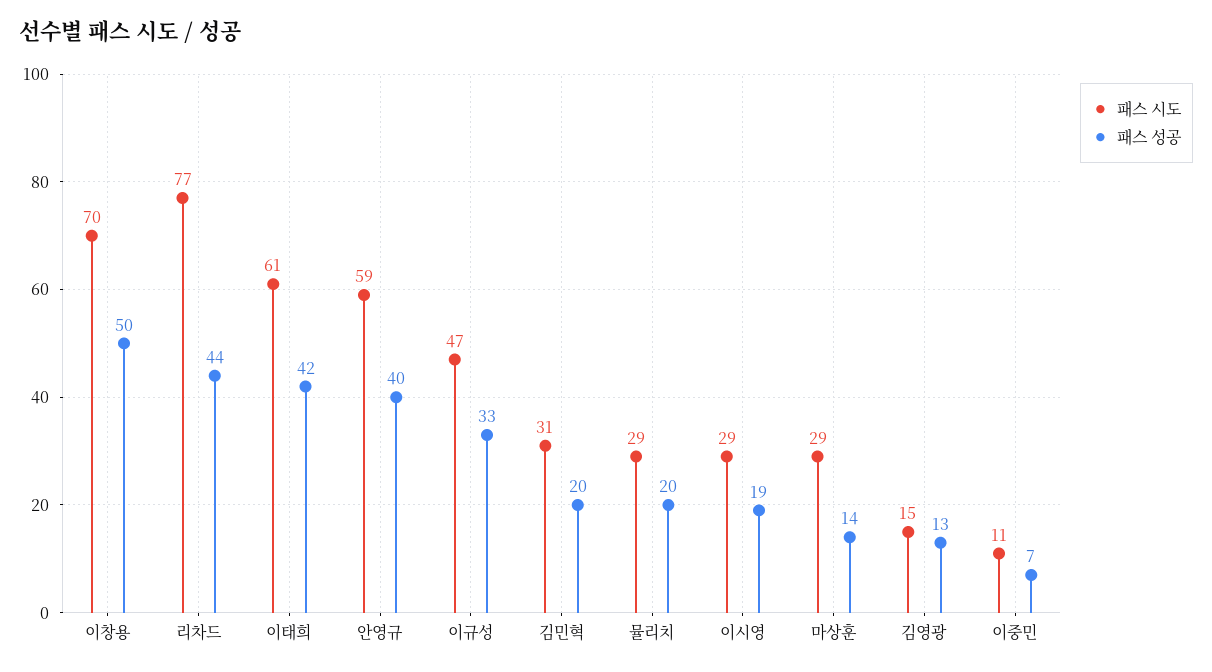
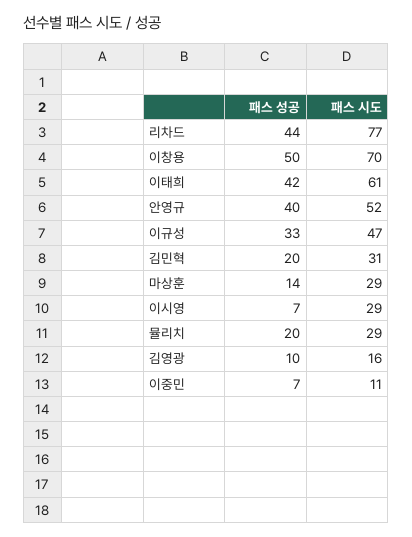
  {
    "패스 시도": {
      "이창용": 70,
      "리차드": 77,
      "이태희": 61,
-     "안영규": 59,
+     "안영규": 52,
      "이규성": 47,
      "김민혁": 31,
      "뮬리치": 29,
      "이시영": 29,
      "마상훈": 29,
-     "김영광": 15,
+     "김영광": 16,
      "이중민": 11
    },
    "패스 성공": {
      "이창용": 50,
      "리차드": 44,
      "이태희": 42,
      "안영규": 40,
      "이규성": 33,
      "김민혁": 20,
      "뮬리치": 20,
-     "이시영": 19,
+     "이시영": 7,
      "마상훈": 14,
-     "김영광": 13,
+     "김영광": 10,
      "이중민": 7
    }
  }

